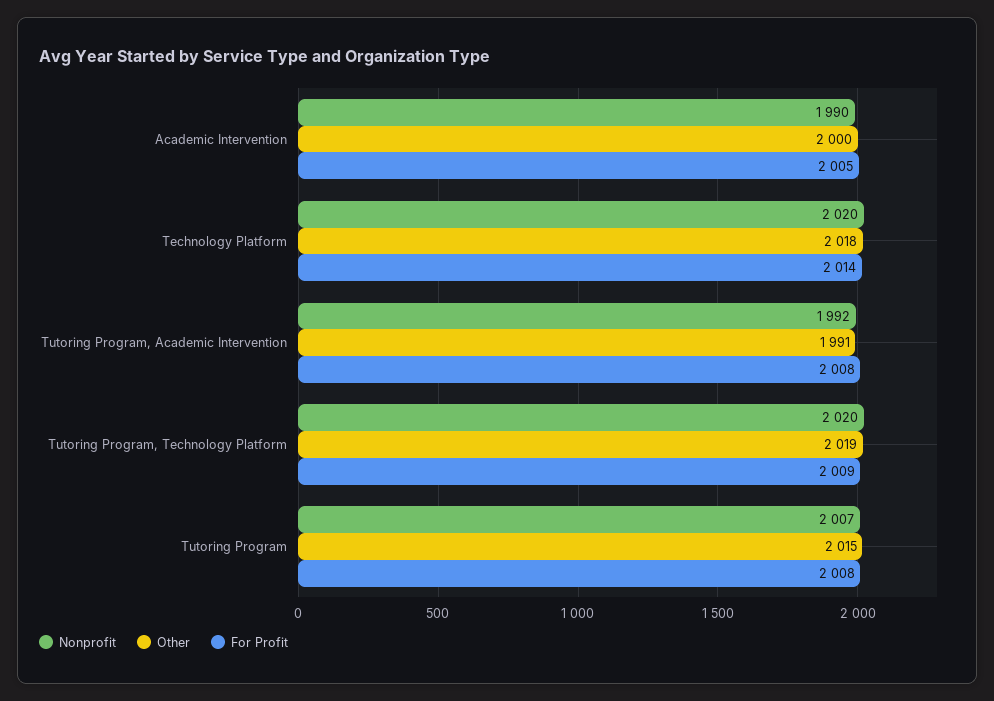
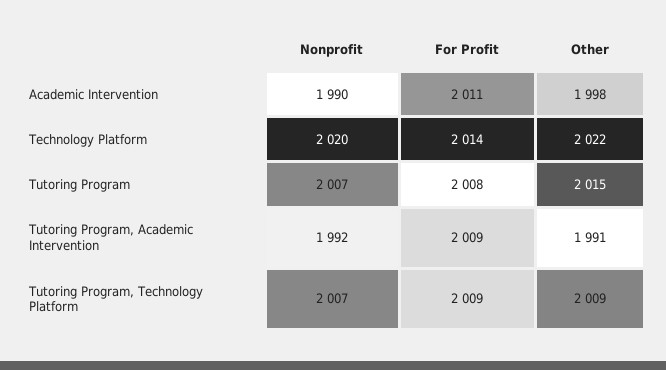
  {
    "Nonprofit": {
      "Academic Intervention": 1990,
      "Technology Platform": 2020,
      "Tutoring Program, Academic Intervention": 1992,
-     "Tutoring Program, Technology Platform": 2020,
+     "Tutoring Program, Technology Platform": 2007,
      "Tutoring Program": 2007
    },
    "Other": {
-     "Academic Intervention": 2000,
+     "Academic Intervention": 1998,
-     "Technology Platform": 2018,
+     "Technology Platform": 2022,
      "Tutoring Program, Academic Intervention": 1991,
-     "Tutoring Program, Technology Platform": 2019,
+     "Tutoring Program, Technology Platform": 2009,
      "Tutoring Program": 2015
    },
    "For Profit": {
-     "Academic Intervention": 2005,
+     "Academic Intervention": 2011,
      "Technology Platform": 2014,
-     "Tutoring Program, Academic Intervention": 2008,
+     "Tutoring Program, Academic Intervention": 2009,
      "Tutoring Program, Technology Platform": 2009,
      "Tutoring Program": 2008
    }
  }

